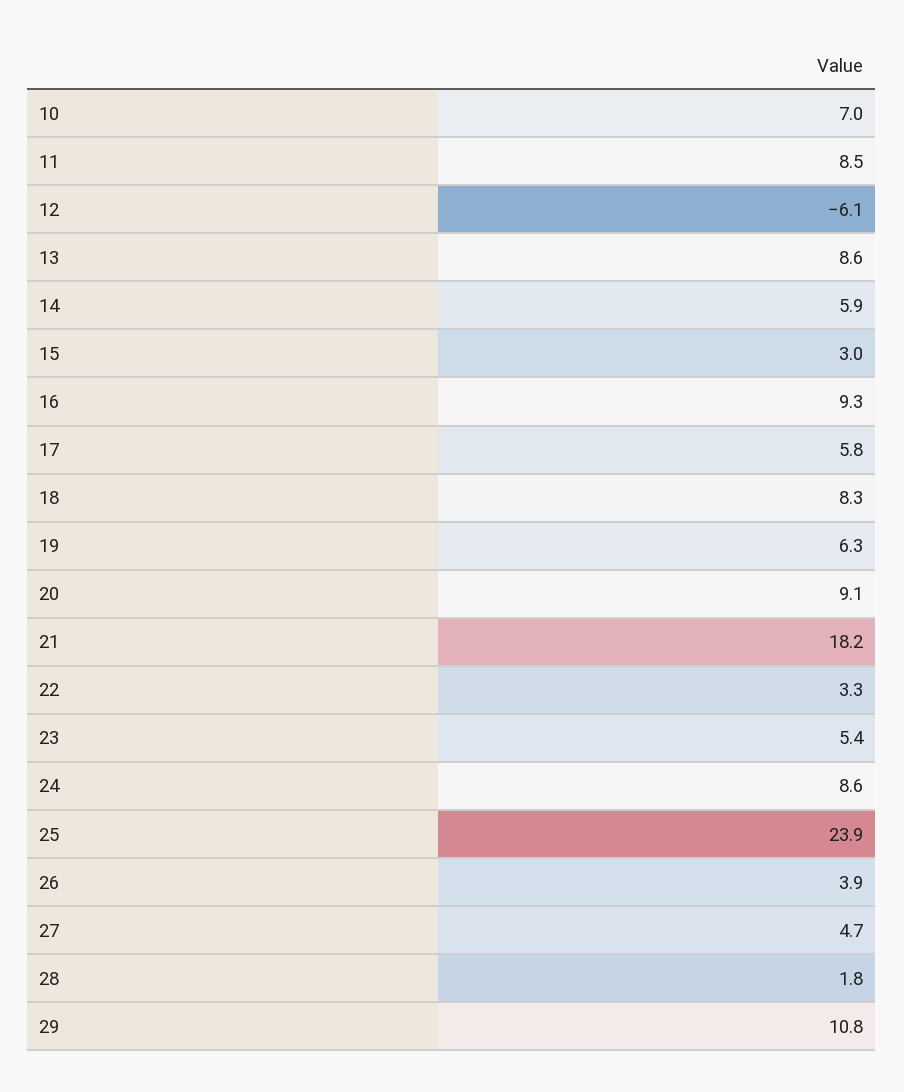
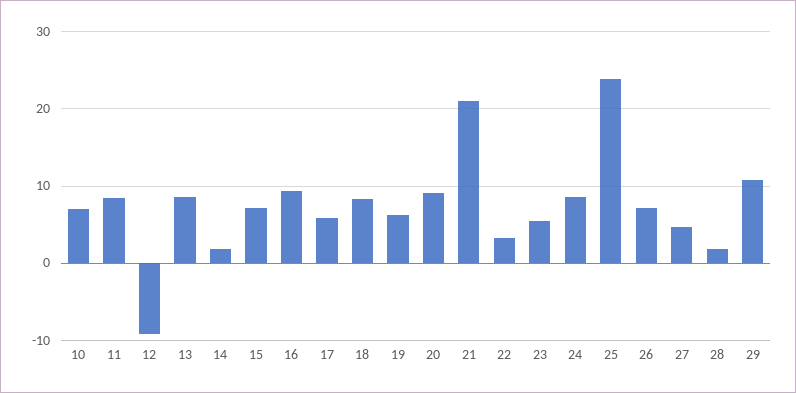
  {
    "10": 7,
    "11": 8.5,
-   "12": -6.1,
+   "12": -9,
    "13": 8.6,
-   "14": 5.9,
+   "14": 2,
-   "15": 3,
+   "15": 7,
    "16": 9.3,
    "17": 5.8,
    "18": 8.3,
    "19": 6.3,
    "20": 9.1,
-   "21": 18.2,
+   "21": 21,
    "22": 3.3,
    "23": 5.4,
    "24": 8.6,
    "25": 23.9,
-   "26": 3.9,
+   "26": 7,
    "27": 4.7,
    "28": 1.8,
    "29": 10.8
  }

